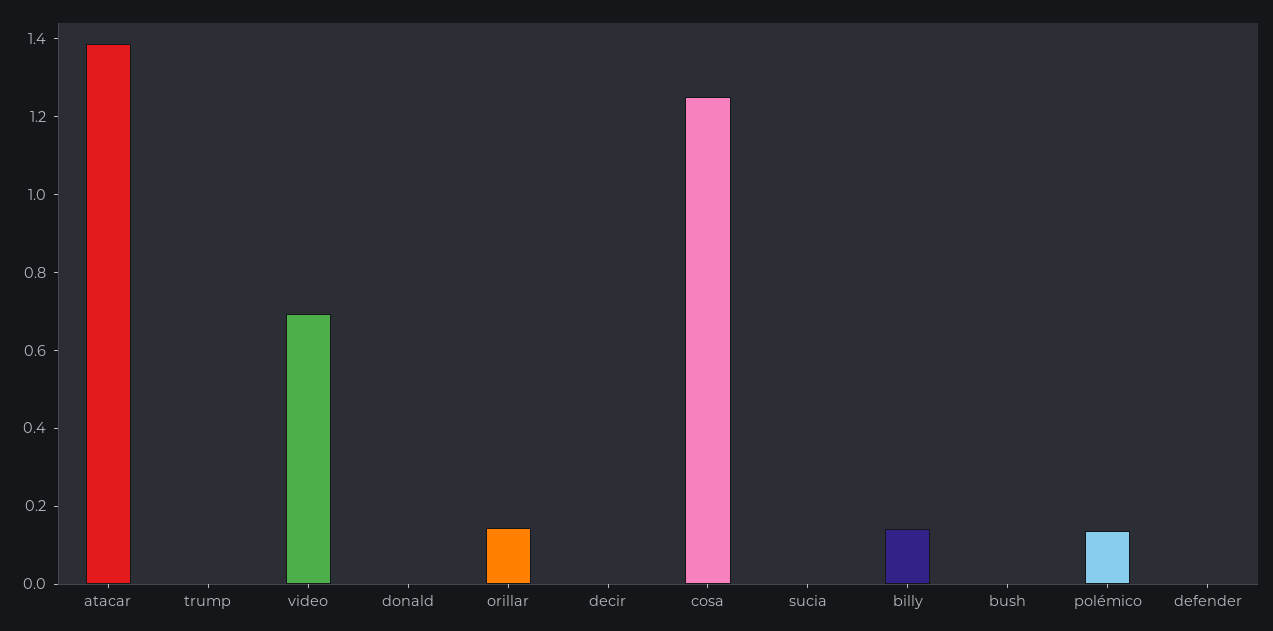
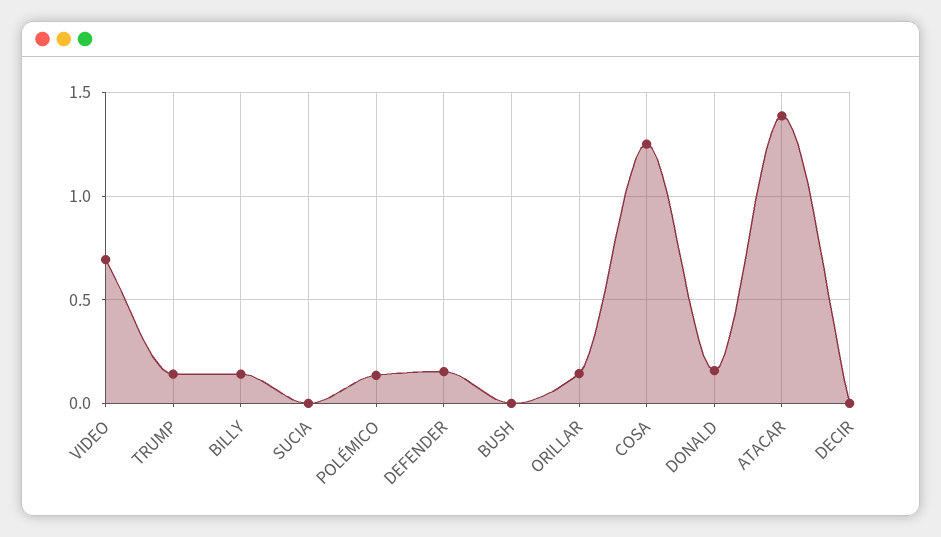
  {
    "atacar": 1.4,
-   "trump": 0,
+   "trump": 0.15,
    "video": 0.7,
-   "donald": 0,
+   "donald": 0.15,
    "orillar": 0.15,
    "decir": 0,
    "cosa": 1.25,
    "sucia": 0,
    "billy": 0.15,
    "bush": 0,
    "polémico": 0.15,
-   "defender": 0
+   "defender": 0.15
  }

